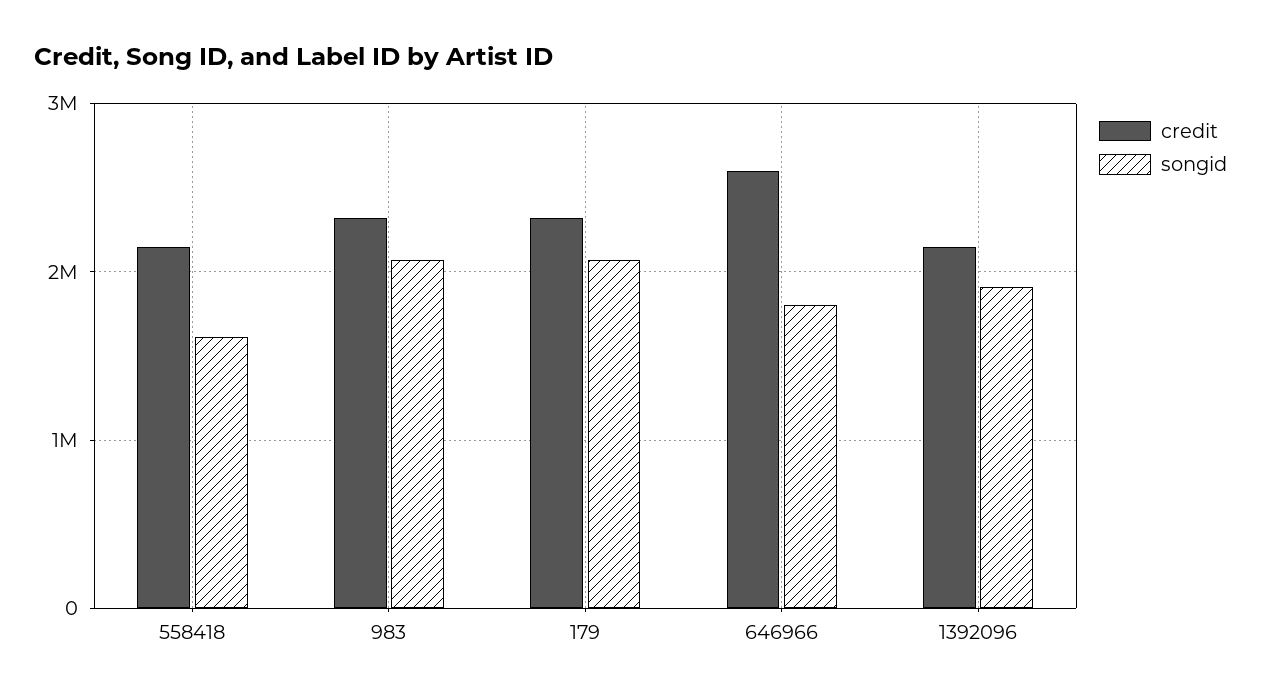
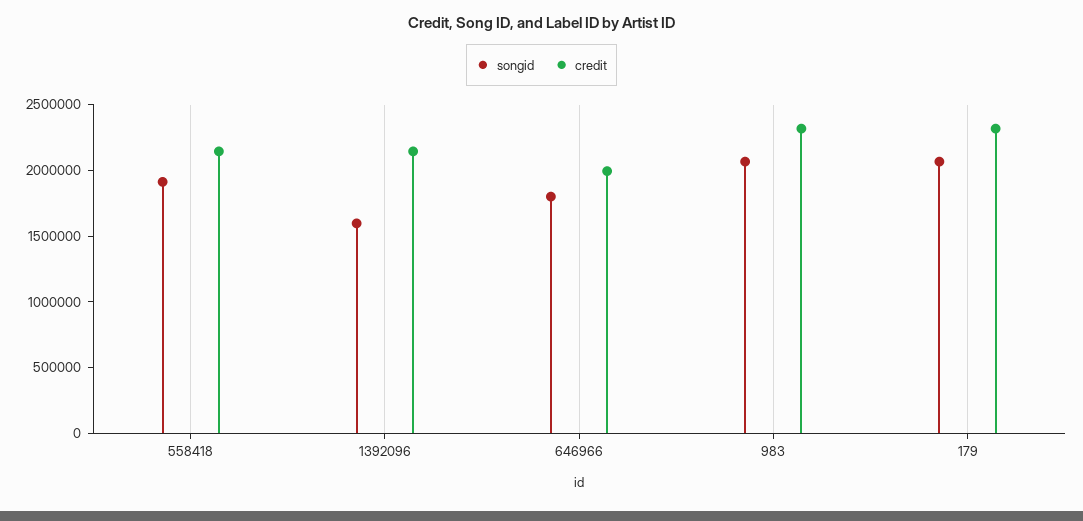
  {
    "credit": {
      "558418": 2100000,
      "983": 2300000,
      "179": 2300000,
-     "646966": 2600000,
+     "646966": 2000000,
      "1392096": 2100000
    },
    "songid": {
-     "558418": 1600000,
+     "558418": 1900000,
      "983": 2100000,
      "179": 2100000,
      "646966": 1800000,
-     "1392096": 1900000
+     "1392096": 1600000
    }
  }

